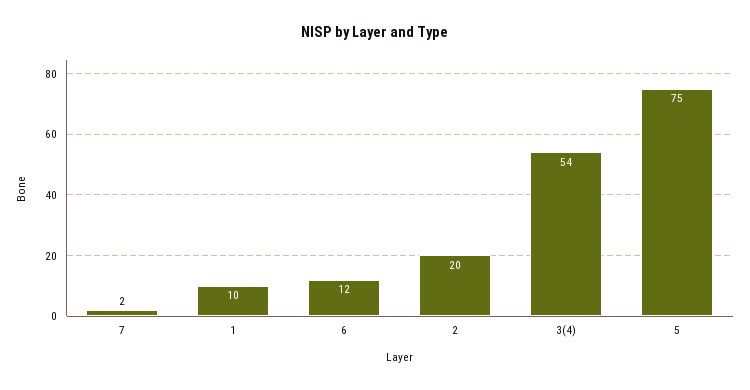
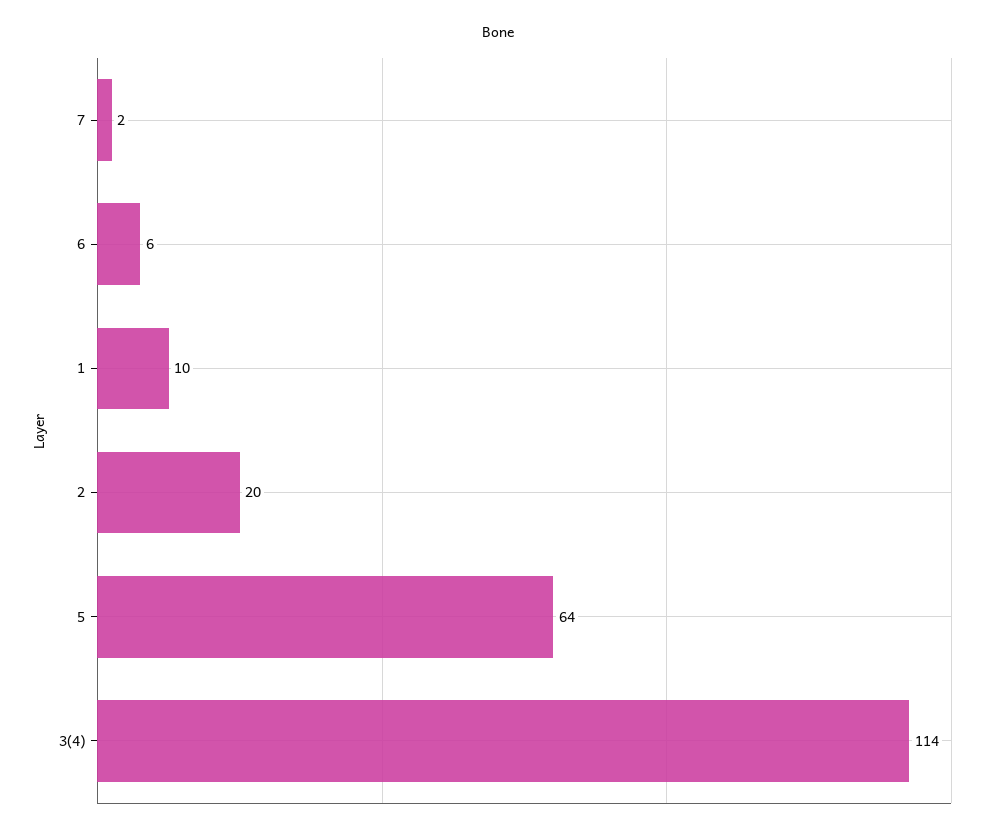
  {
    "7": 2,
    "1": 10,
-   "6": 12,
+   "6": 6,
    "2": 20,
-   "3(4)": 54,
+   "3(4)": 114,
-   "5": 75
+   "5": 64
  }

